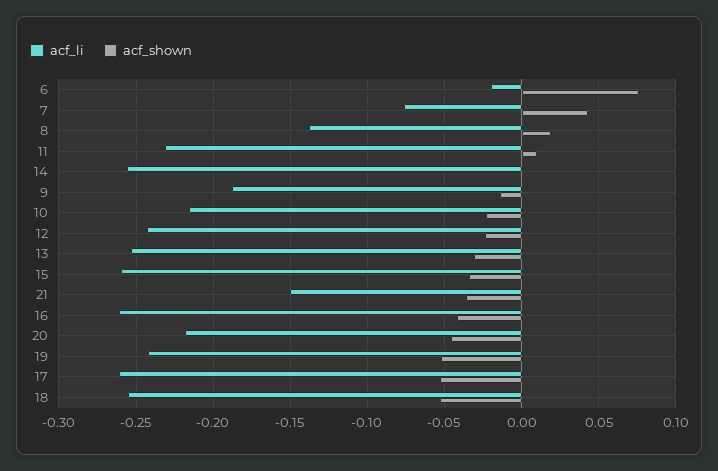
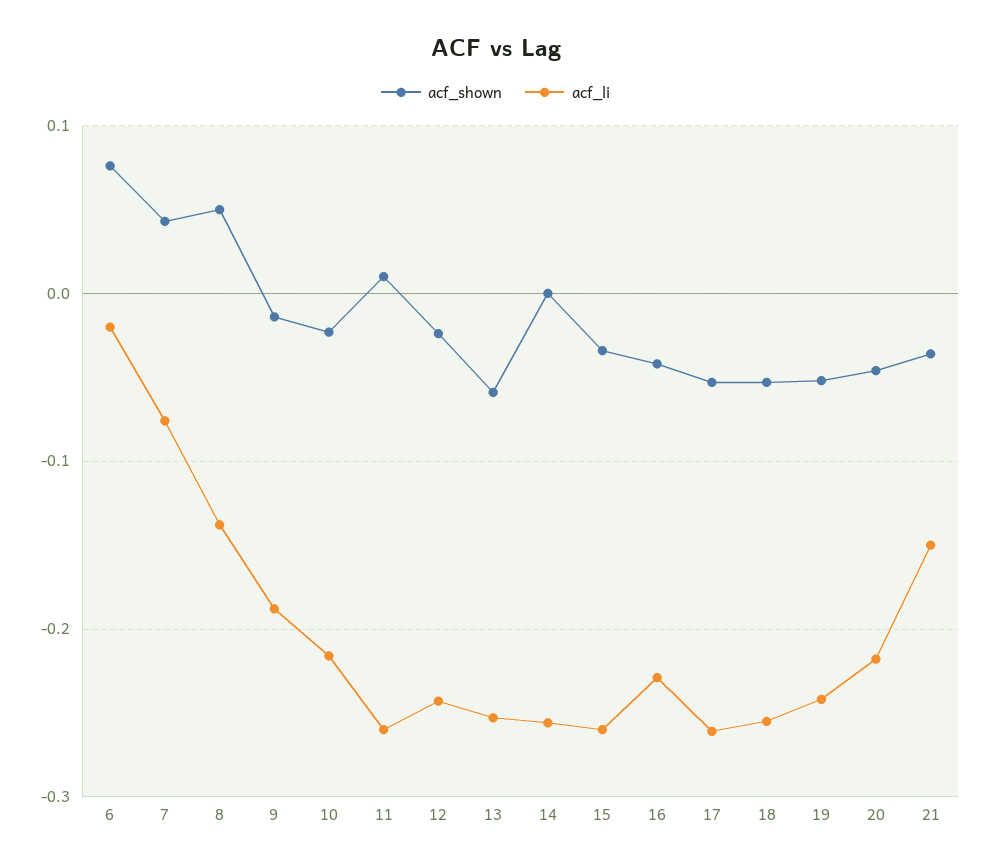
  {
    "acf_li": {
      "6": -0.02,
      "7": -0.075,
      "8": -0.14,
-     "11": -0.23,
+     "11": -0.26,
      "14": -0.255,
      "9": -0.19,
      "10": -0.215,
      "12": -0.245,
      "13": -0.255,
      "15": -0.26,
      "21": -0.15,
-     "16": -0.26,
+     "16": -0.23,
      "20": -0.22,
      "19": -0.24,
      "17": -0.26,
      "18": -0.255
    },
    "acf_shown": {
      "6": 0.075,
      "7": 0.045,
-     "8": 0.02,
+     "8": 0.05,
      "11": 0.01,
      "14": 0,
      "9": -0.015,
      "10": -0.025,
      "12": -0.025,
-     "13": -0.03,
+     "13": -0.06,
      "15": -0.035,
      "21": -0.035,
      "16": -0.04,
      "20": -0.045,
      "19": -0.05,
      "17": -0.055,
      "18": -0.055
    }
  }

